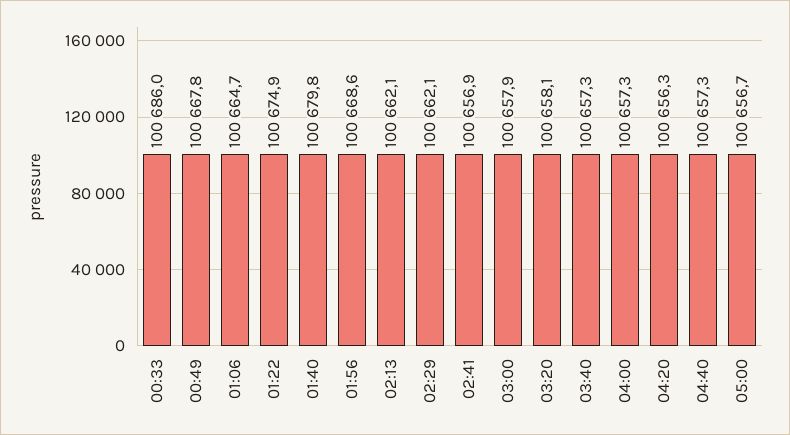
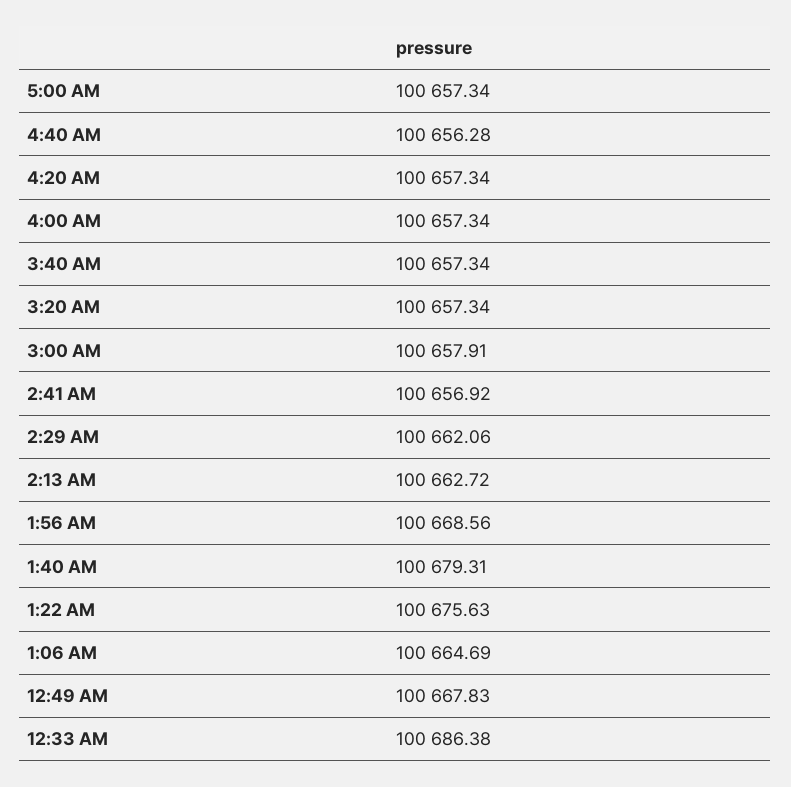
  {
-   "00:33": 100686,
+   "00:33": 100686.38,
    "00:49": 100667.83,
    "01:06": 100664.69,
-   "01:22": 100674.9,
+   "01:22": 100675.63,
-   "01:40": 100679.8,
+   "01:40": 100679.31,
    "01:56": 100668.56,
-   "02:13": 100662.1,
+   "02:13": 100662.72,
    "02:29": 100662.06,
    "02:41": 100656.92,
    "03:00": 100657.91,
-   "03:20": 100658.1,
+   "03:20": 100657.34,
    "03:40": 100657.34,
    "04:00": 100657.34,
-   "04:20": 100656.3,
+   "04:20": 100657.34,
-   "04:40": 100657.3,
+   "04:40": 100656.28,
-   "05:00": 100656.7
+   "05:00": 100657.34
  }

